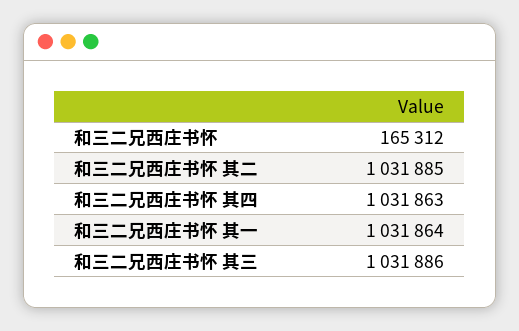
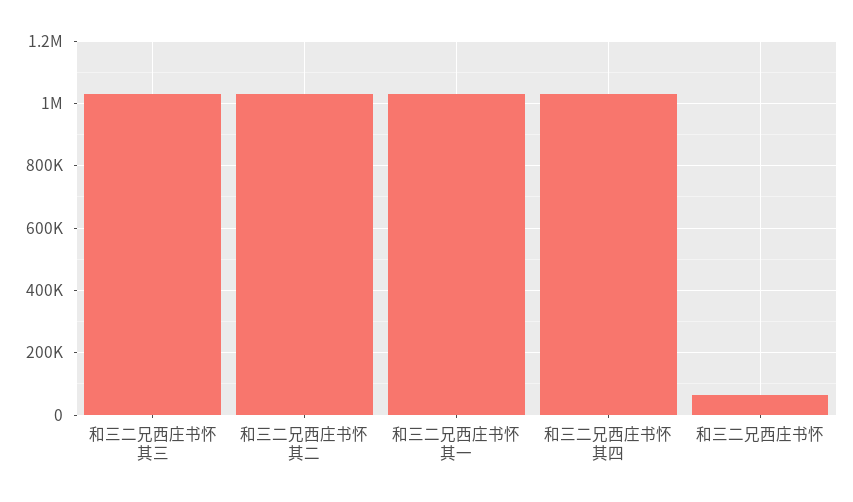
  {
-   "和三二兄西庄书怀": 165312,
+   "和三二兄西庄书怀": 60000,
    "和三二兄西庄书怀 其二": 1031885,
    "和三二兄西庄书怀 其四": 1031863,
    "和三二兄西庄书怀 其一": 1031864,
    "和三二兄西庄书怀 其三": 1031886
  }

